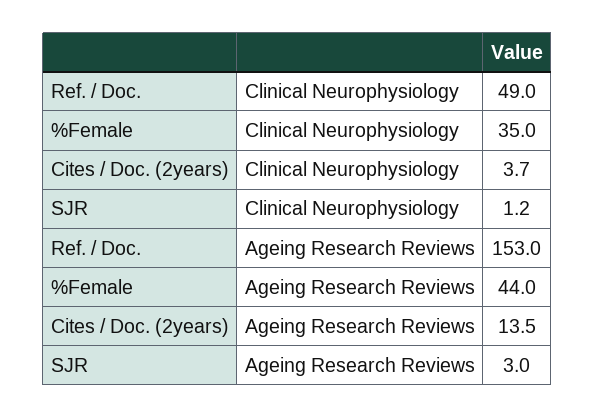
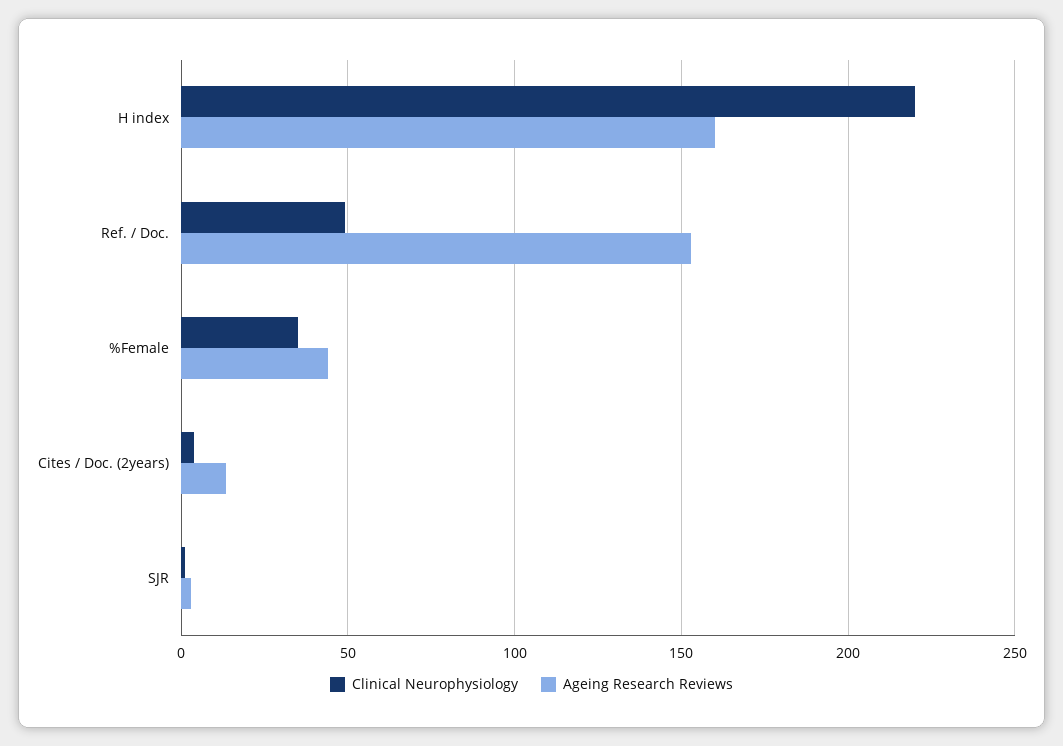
  {
    "Clinical Neurophysiology": {
      "Ref. / Doc.": 49,
      "%Female": 35,
      "Cites / Doc. (2years)": 3.7,
-     "SJR": 1.2
+     "SJR": 1.2,
+     "H index": 220
    },
    "Ageing Research Reviews": {
      "Ref. / Doc.": 153,
      "%Female": 44,
      "Cites / Doc. (2years)": 13.5,
-     "SJR": 3
+     "SJR": 3,
+     "H index": 160
    }
  }

